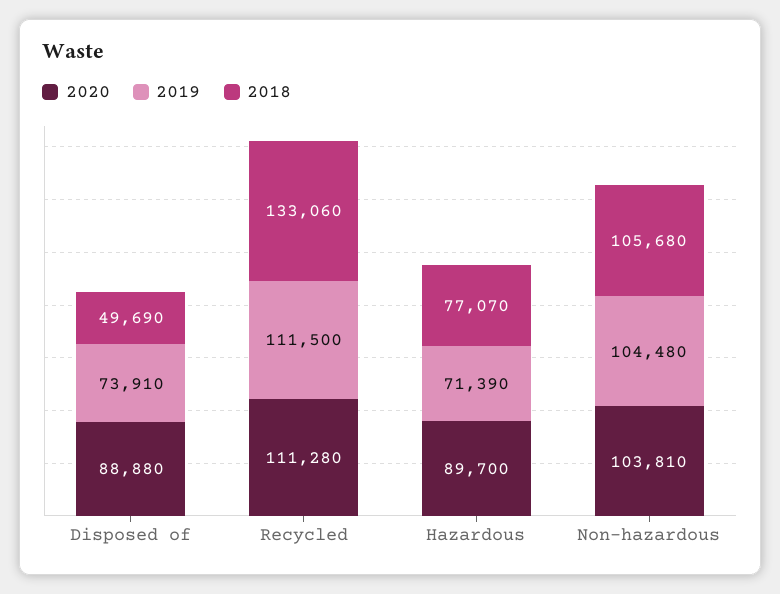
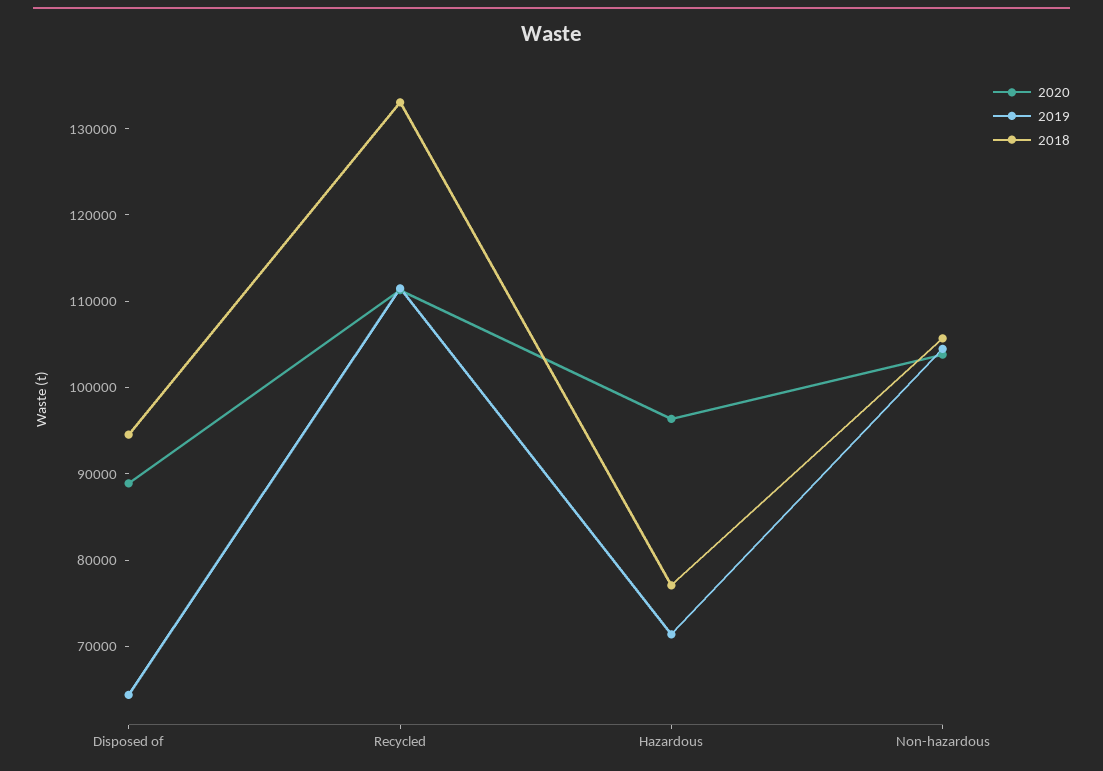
  {
    "2020": {
      "Disposed of": 88880,
      "Recycled": 111280,
-     "Hazardous": 89700,
+     "Hazardous": 96000,
      "Non-hazardous": 103810
    },
    "2019": {
-     "Disposed of": 73910,
+     "Disposed of": 64000,
      "Recycled": 111500,
      "Hazardous": 71390,
      "Non-hazardous": 104480
    },
    "2018": {
-     "Disposed of": 49690,
+     "Disposed of": 94000,
      "Recycled": 133060,
      "Hazardous": 77070,
      "Non-hazardous": 105680
    }
  }

